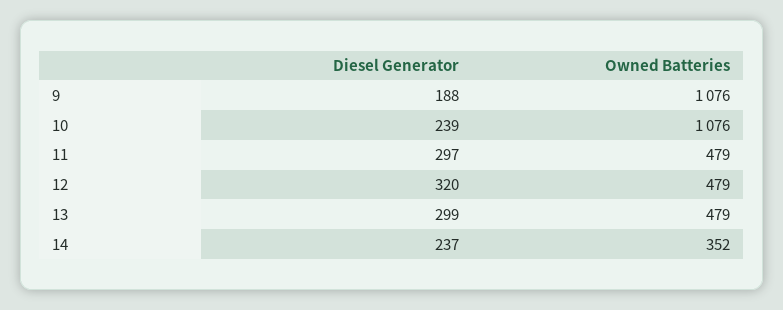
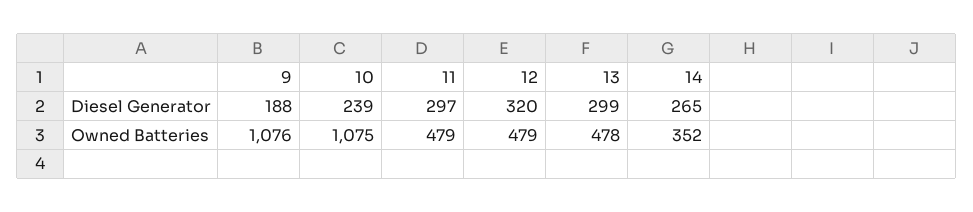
  {
    "Diesel Generator": {
      "9": 188,
      "10": 239,
      "11": 297,
      "12": 320,
      "13": 299,
-     "14": 237
+     "14": 265
    },
    "Owned Batteries": {
      "9": 1076,
-     "10": 1076,
+     "10": 1075,
      "11": 479,
      "12": 479,
-     "13": 479,
+     "13": 478,
      "14": 352
    }
  }

